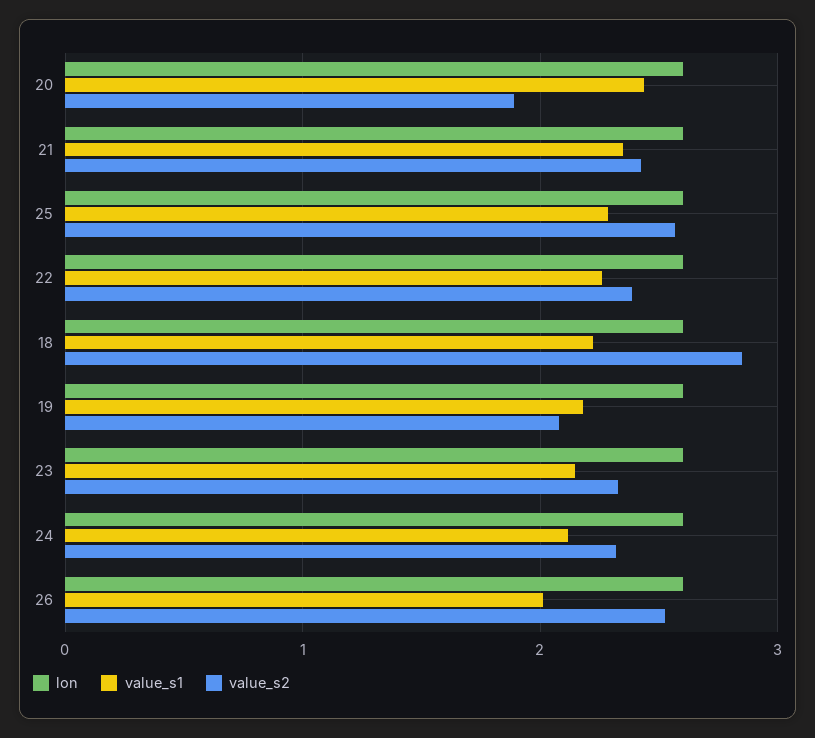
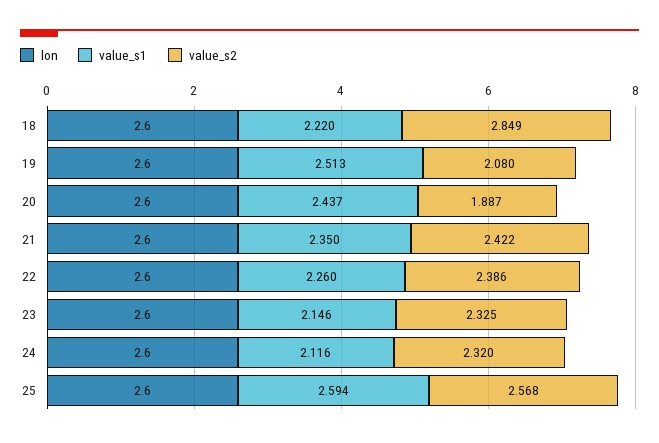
  {
    "lon": {
      "20": 2.6,
      "21": 2.6,
      "25": 2.6,
      "22": 2.6,
      "18": 2.6,
      "19": 2.6,
      "23": 2.6,
-     "24": 2.6,
+     "24": 2.6
-     "26": 2.6
    },
    "value_s1": {
      "20": 2.437,
      "21": 2.35,
-     "25": 2.3,
+     "25": 2.594,
      "22": 2.26,
      "18": 2.22,
-     "19": 2.2,
+     "19": 2.513,
      "23": 2.146,
-     "24": 2.116,
+     "24": 2.116
-     "26": 2
    },
    "value_s2": {
      "20": 1.887,
      "21": 2.422,
      "25": 2.568,
      "22": 2.386,
      "18": 2.849,
      "19": 2.08,
      "23": 2.325,
-     "24": 2.32,
+     "24": 2.32
-     "26": 2.5
    }
  }

